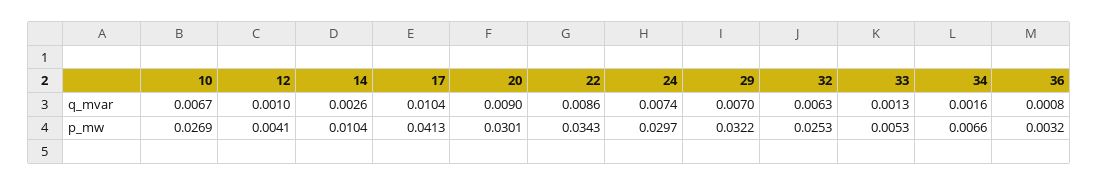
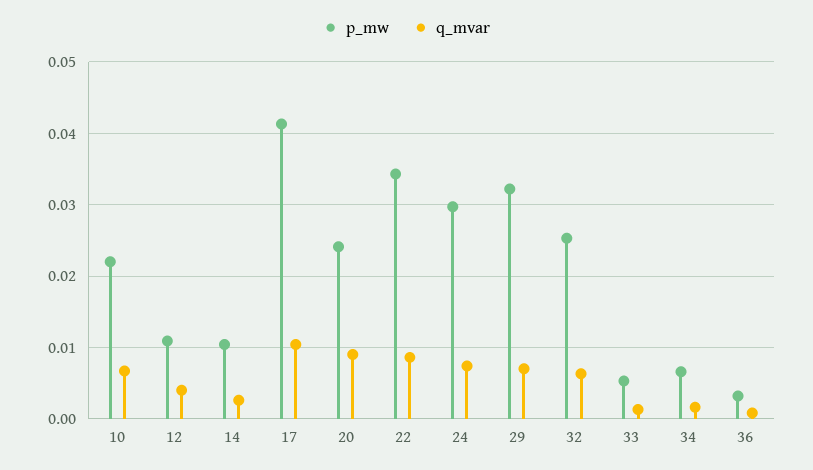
  {
    "q_mvar": {
      "10": 0.0067,
-     "12": 0.001,
+     "12": 0.004,
      "14": 0.0026,
      "17": 0.0104,
      "20": 0.009,
      "22": 0.0086,
      "24": 0.0074,
      "29": 0.007,
      "32": 0.0063,
      "33": 0.0013,
      "34": 0.0016,
      "36": 0.0008
    },
    "p_mw": {
-     "10": 0.0269,
+     "10": 0.022,
-     "12": 0.0041,
+     "12": 0.011,
      "14": 0.0104,
      "17": 0.0413,
-     "20": 0.0301,
+     "20": 0.024,
      "22": 0.0343,
      "24": 0.0297,
      "29": 0.0322,
      "32": 0.0253,
      "33": 0.0053,
      "34": 0.0066,
      "36": 0.0032
    }
  }

